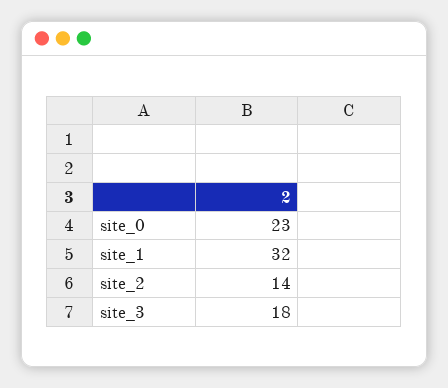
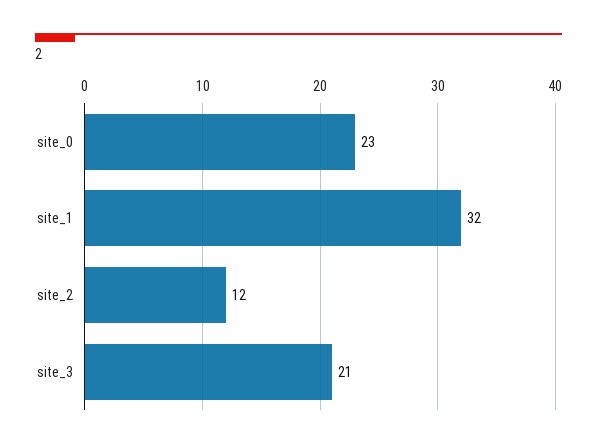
  {
    "site_0": 23,
    "site_1": 32,
-   "site_2": 14,
+   "site_2": 12,
-   "site_3": 18
+   "site_3": 21
  }

